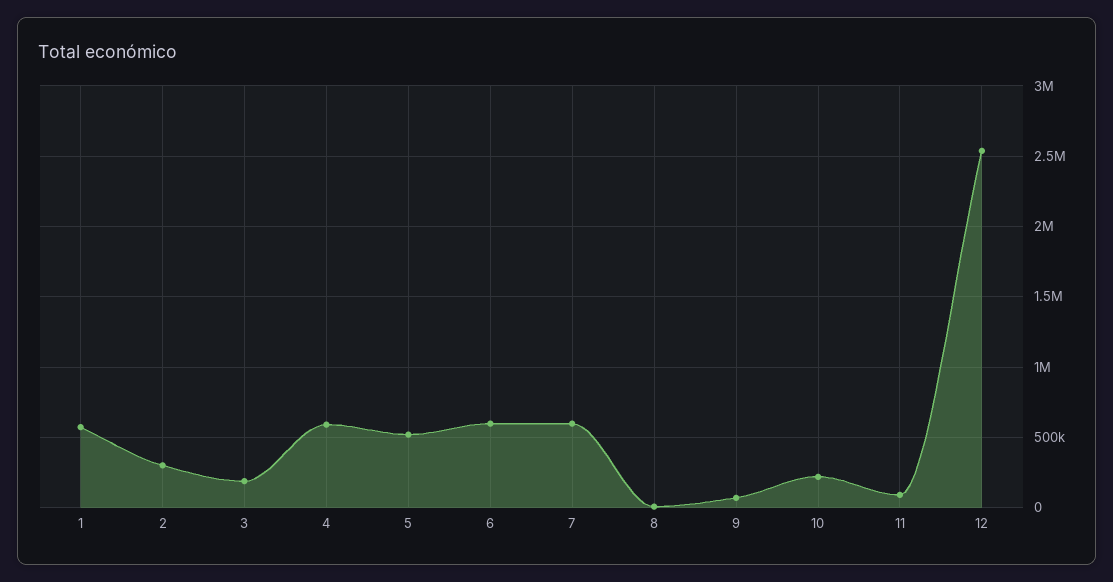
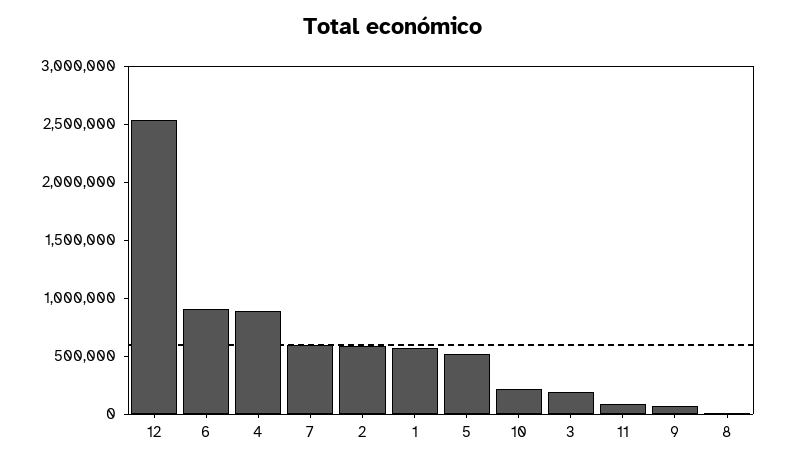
  {
    "1": 550000,
-   "2": 300000,
+   "2": 600000,
    "3": 200000,
-   "4": 600000,
+   "4": 900000,
    "5": 500000,
-   "6": 600000,
+   "6": 900000,
    "7": 600000,
    "8": 0,
    "9": 50000,
    "10": 200000,
    "11": 100000,
    "12": 2550000
  }

